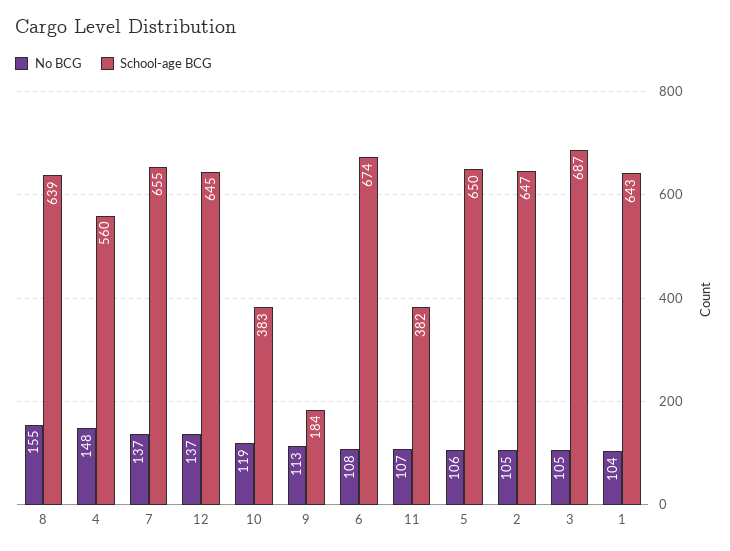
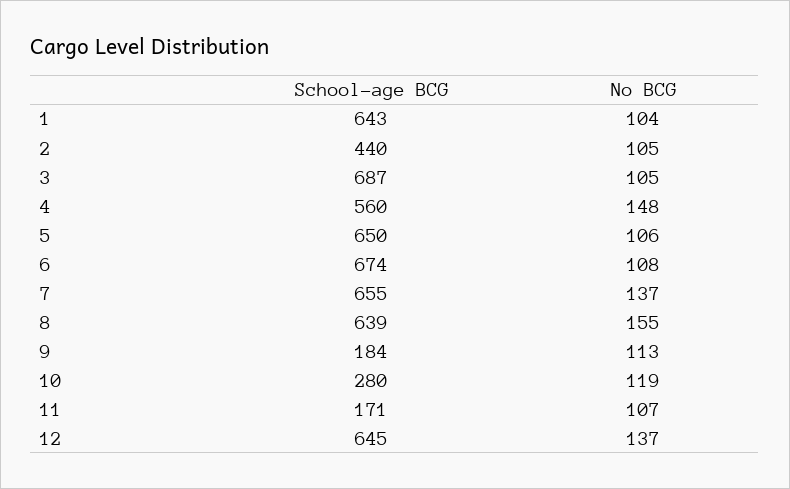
  {
    "No BCG": {
      "8": 155,
      "4": 148,
      "7": 137,
      "12": 137,
      "10": 119,
      "9": 113,
      "6": 108,
      "11": 107,
      "5": 106,
      "2": 105,
      "3": 105,
      "1": 104
    },
    "School-age BCG": {
      "8": 639,
      "4": 560,
      "7": 655,
      "12": 645,
-     "10": 383,
+     "10": 280,
      "9": 184,
      "6": 674,
-     "11": 382,
+     "11": 171,
      "5": 650,
-     "2": 647,
+     "2": 440,
      "3": 687,
      "1": 643
    }
  }

